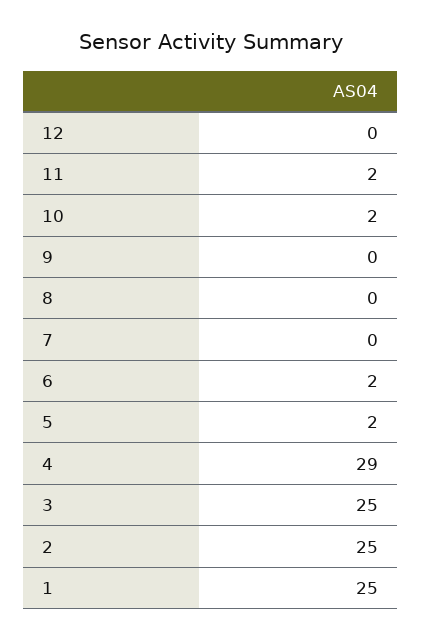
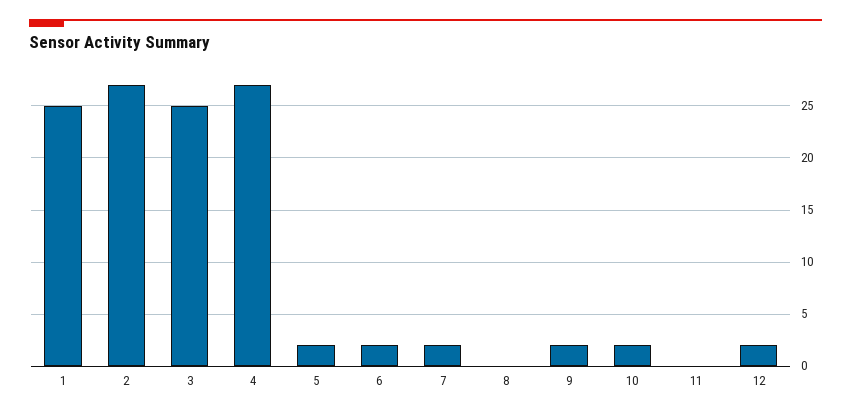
  {
-   "12": 0,
+   "12": 2,
-   "11": 2,
+   "11": 0,
    "10": 2,
-   "9": 0,
+   "9": 2,
    "8": 0,
-   "7": 0,
+   "7": 2,
    "6": 2,
    "5": 2,
-   "4": 29,
+   "4": 27,
    "3": 25,
-   "2": 25,
+   "2": 27,
    "1": 25
  }

